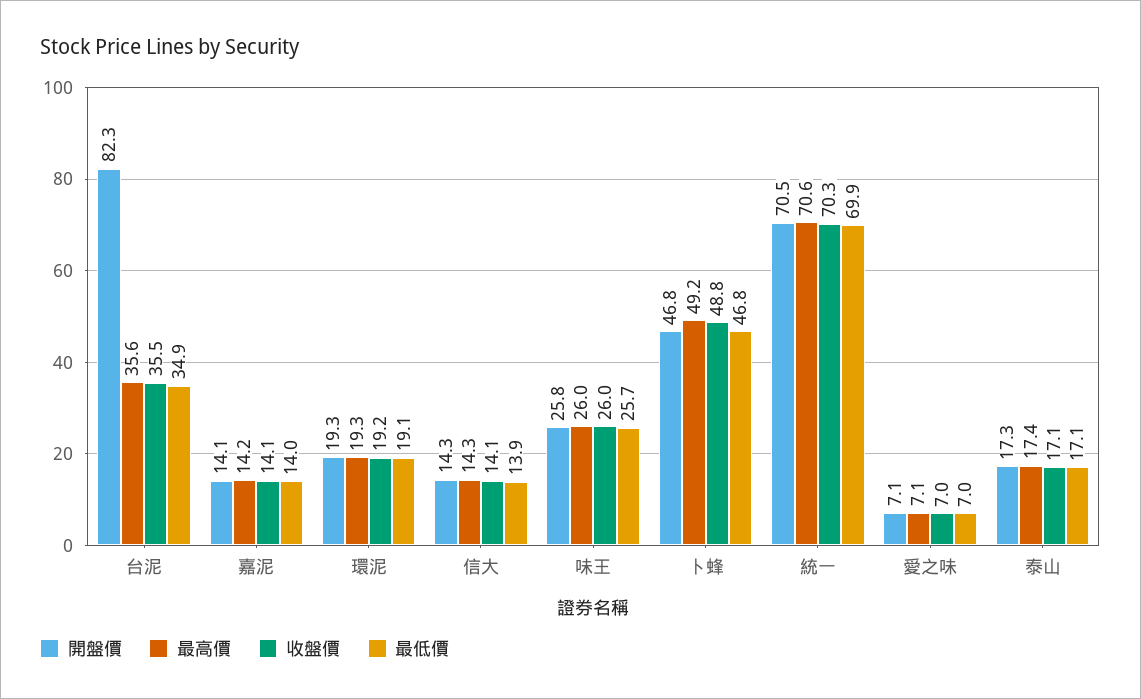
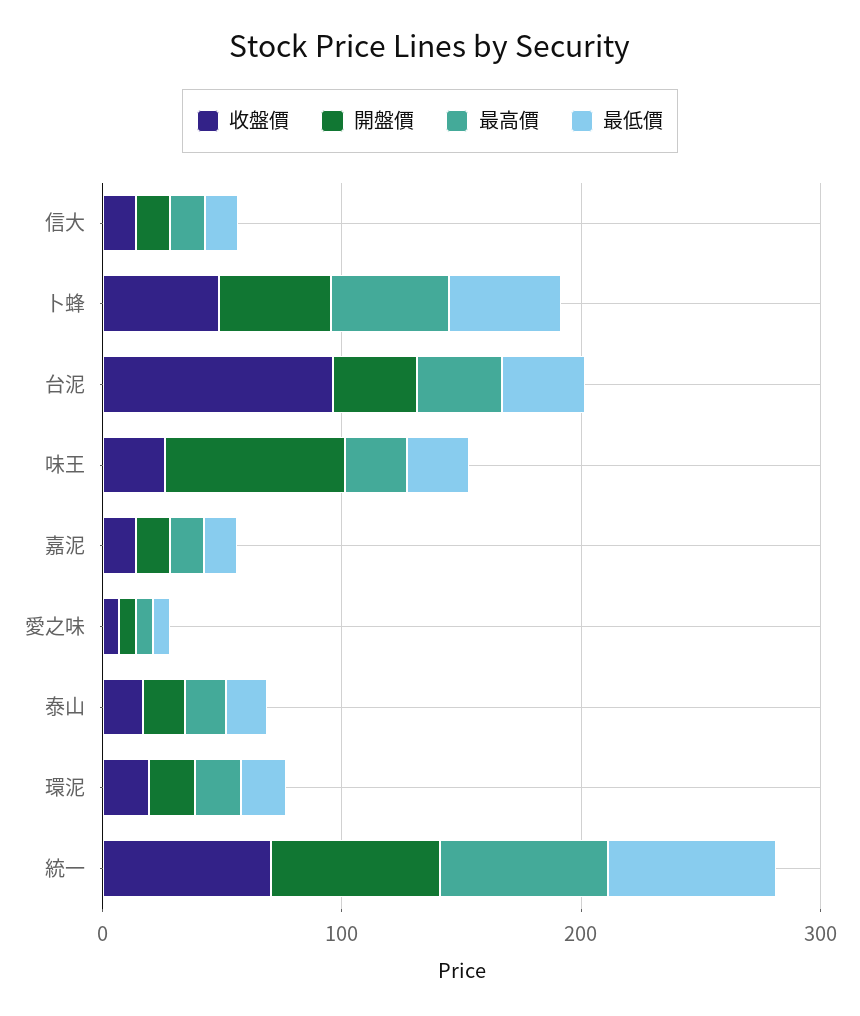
  {
    "開盤價": {
-     "台泥": 82.3,
+     "台泥": 40,
      "嘉泥": 14.1,
      "環泥": 19.3,
      "信大": 14.3,
-     "味王": 25.8,
+     "味王": 80,
      "卜蜂": 46.8,
      "統一": 70.5,
      "愛之味": 7.1,
      "泰山": 17.3
    },
    "最高價": {
      "台泥": 35.6,
      "嘉泥": 14.2,
      "環泥": 19.3,
      "信大": 14.3,
      "味王": 26,
      "卜蜂": 49.2,
      "統一": 70.6,
      "愛之味": 7.1,
      "泰山": 17.4
    },
    "收盤價": {
-     "台泥": 35.5,
+     "台泥": 100,
      "嘉泥": 14.1,
      "環泥": 19.2,
      "信大": 14.1,
      "味王": 26,
      "卜蜂": 48.8,
      "統一": 70.3,
      "愛之味": 7,
      "泰山": 17.1
    },
    "最低價": {
      "台泥": 34.9,
      "嘉泥": 14,
      "環泥": 19.1,
      "信大": 13.9,
      "味王": 25.7,
      "卜蜂": 46.8,
      "統一": 69.9,
      "愛之味": 7,
      "泰山": 17.1
    }
  }

